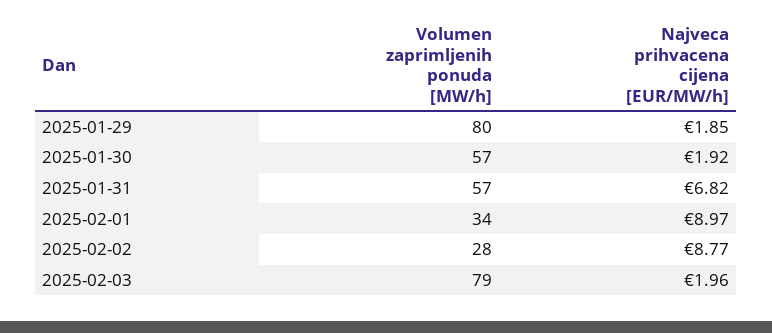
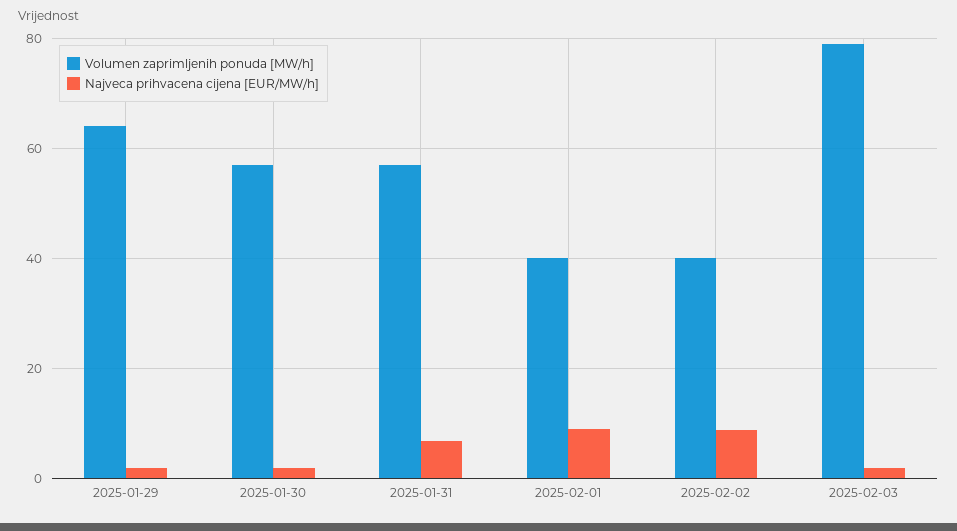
  {
    "Volumen zaprimljenih ponuda [MW/h]": {
-     "2025-01-29": 80,
+     "2025-01-29": 64,
      "2025-01-30": 57,
      "2025-01-31": 57,
-     "2025-02-01": 34,
+     "2025-02-01": 40,
-     "2025-02-02": 28,
+     "2025-02-02": 40,
      "2025-02-03": 79
    },
    "Najveca prihvacena cijena [EUR/MW/h]": {
      "2025-01-29": 1.85,
      "2025-01-30": 1.92,
      "2025-01-31": 6.82,
      "2025-02-01": 8.97,
      "2025-02-02": 8.77,
      "2025-02-03": 1.96
    }
  }

